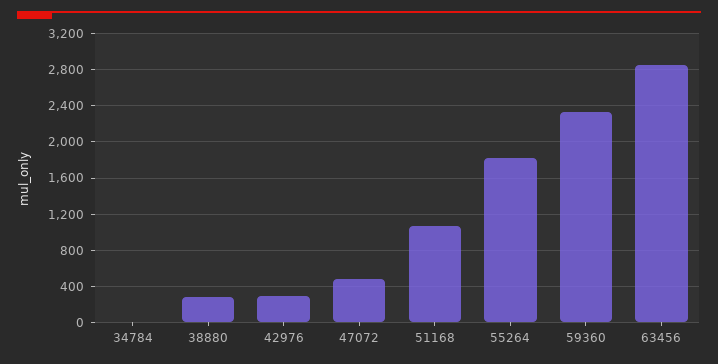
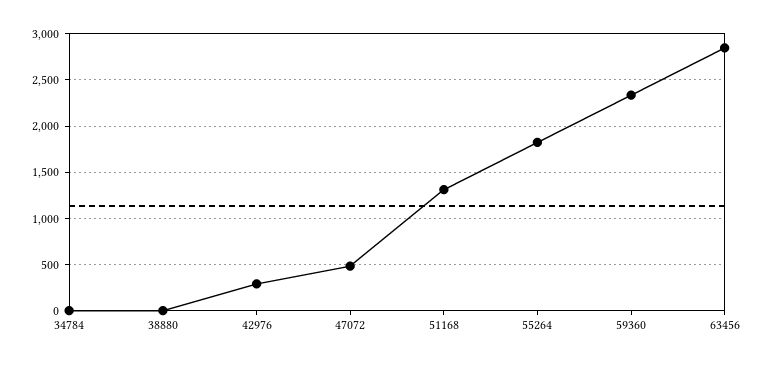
  {
    "34784": 0,
-   "38880": 300,
+   "38880": 0,
    "42976": 300,
    "47072": 500,
-   "51168": 1100,
+   "51168": 1300,
    "55264": 1800,
    "59360": 2300,
    "63456": 2800
  }

